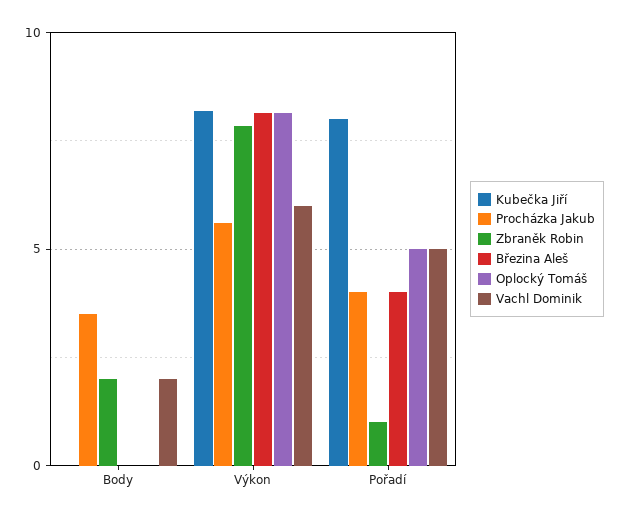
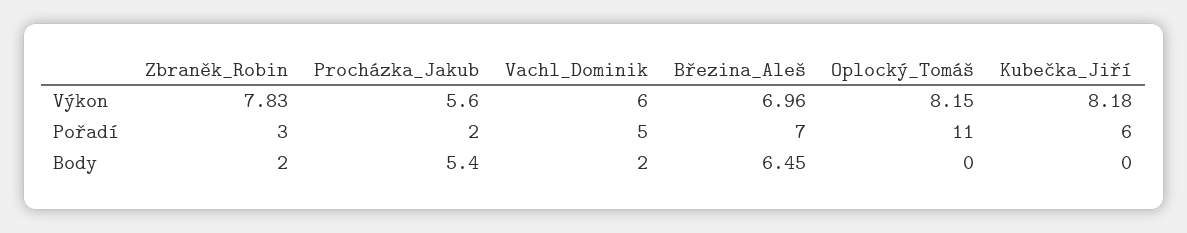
  {
    "Kubečka Jiří": {
      "Body": 0,
      "Výkon": 8.18,
-     "Pořadí": 8
+     "Pořadí": 6
    },
    "Procházka Jakub": {
-     "Body": 3.5,
+     "Body": 5.4,
      "Výkon": 5.6,
-     "Pořadí": 4
+     "Pořadí": 2
    },
    "Zbraněk Robin": {
      "Body": 2,
      "Výkon": 7.83,
-     "Pořadí": 1
+     "Pořadí": 3
    },
    "Březina Aleš": {
-     "Body": 0,
+     "Body": 6.45,
-     "Výkon": 8,
+     "Výkon": 6.96,
-     "Pořadí": 4
+     "Pořadí": 7
    },
    "Oplocký Tomáš": {
      "Body": 0,
      "Výkon": 8.15,
-     "Pořadí": 5
+     "Pořadí": 11
    },
    "Vachl Dominik": {
      "Body": 2,
      "Výkon": 6,
      "Pořadí": 5
    }
  }

